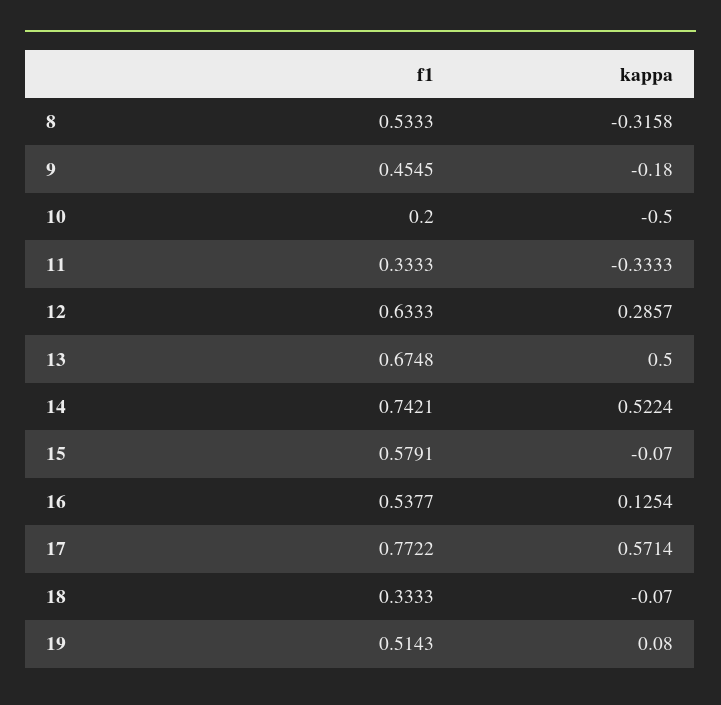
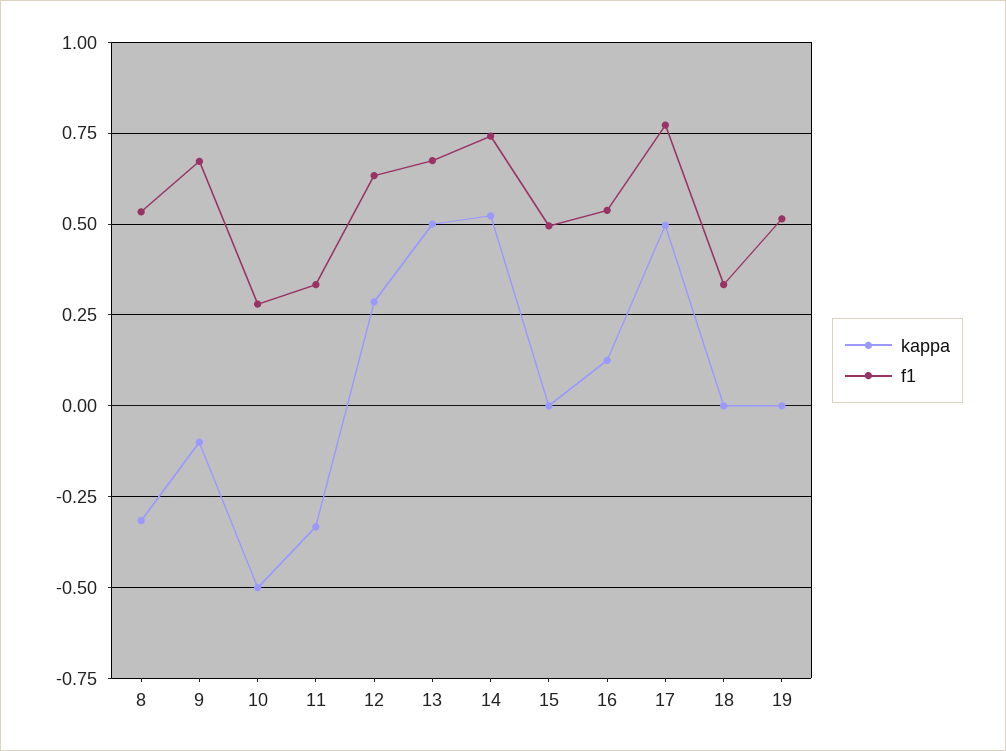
  {
    "f1": {
      "8": 0.5333,
-     "9": 0.4545,
+     "9": 0.675,
-     "10": 0.2,
+     "10": 0.275,
      "11": 0.3333,
      "12": 0.6333,
      "13": 0.6748,
      "14": 0.7421,
-     "15": 0.5791,
+     "15": 0.5,
      "16": 0.5377,
      "17": 0.7722,
      "18": 0.3333,
      "19": 0.5143
    },
    "kappa": {
      "8": -0.3158,
-     "9": -0.18,
+     "9": -0.1,
      "10": -0.5,
      "11": -0.3333,
      "12": 0.2857,
      "13": 0.5,
      "14": 0.5224,
-     "15": -0.07,
+     "15": 0,
      "16": 0.1254,
-     "17": 0.5714,
+     "17": 0.5,
-     "18": -0.07,
+     "18": 0,
-     "19": 0.08
+     "19": 0
    }
  }

